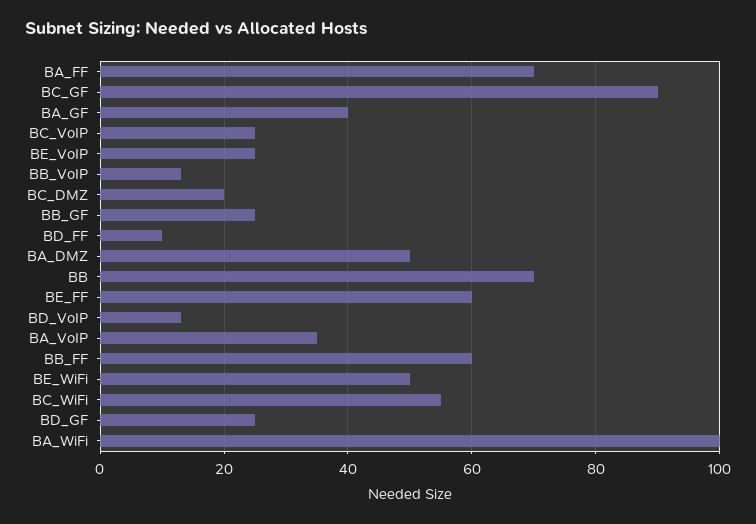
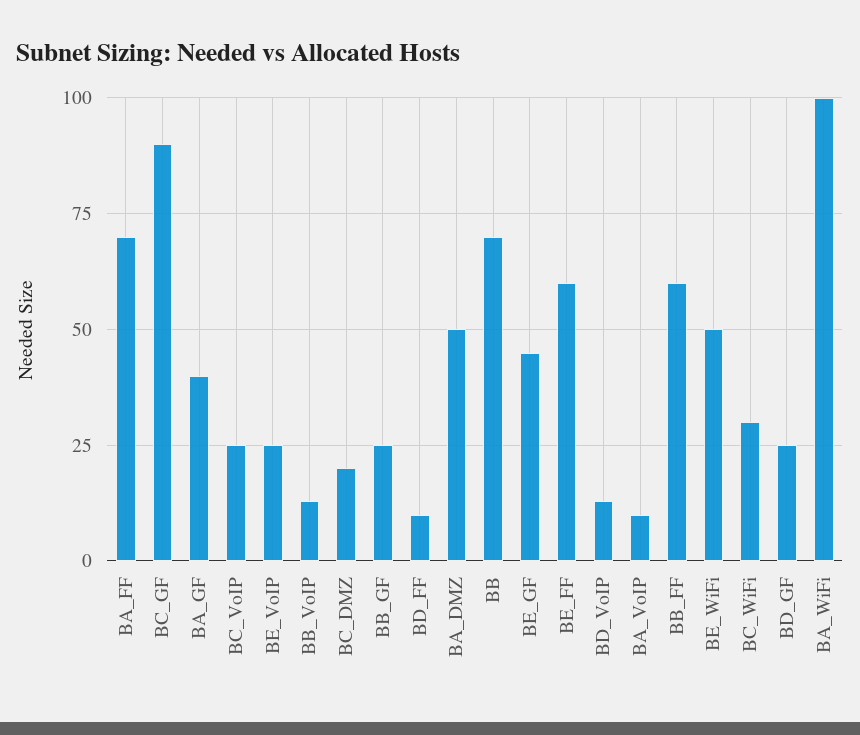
  {
    "BA_FF": 70,
    "BC_GF": 90,
    "BA_GF": 40,
    "BC_VoIP": 25,
    "BE_VoIP": 25,
    "BB_VoIP": 15,
    "BC_DMZ": 20,
    "BB_GF": 25,
    "BD_FF": 10,
    "BA_DMZ": 50,
    "BB": 70,
    "BE_FF": 60,
    "BD_VoIP": 15,
-   "BA_VoIP": 35,
+   "BA_VoIP": 10,
    "BB_FF": 60,
    "BE_WiFi": 50,
-   "BC_WiFi": 55,
+   "BC_WiFi": 30,
    "BD_GF": 25,
-   "BA_WiFi": 100
+   "BA_WiFi": 100,
+   "BE_GF": 45
  }

